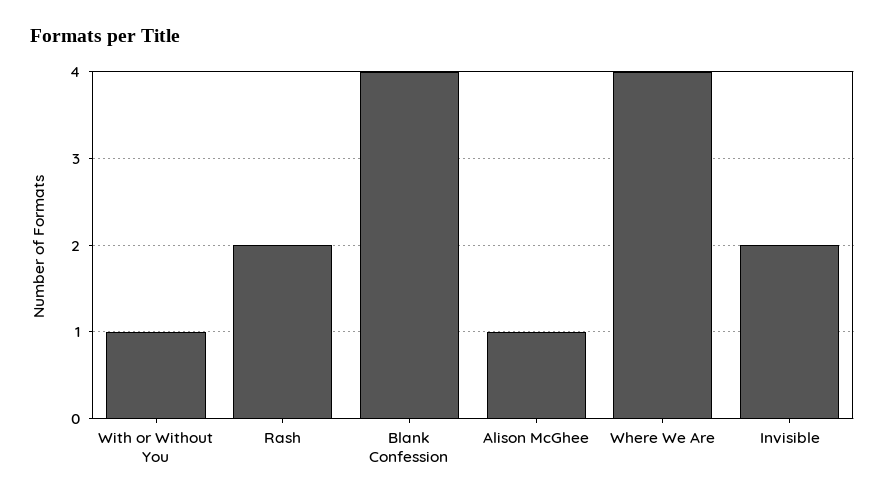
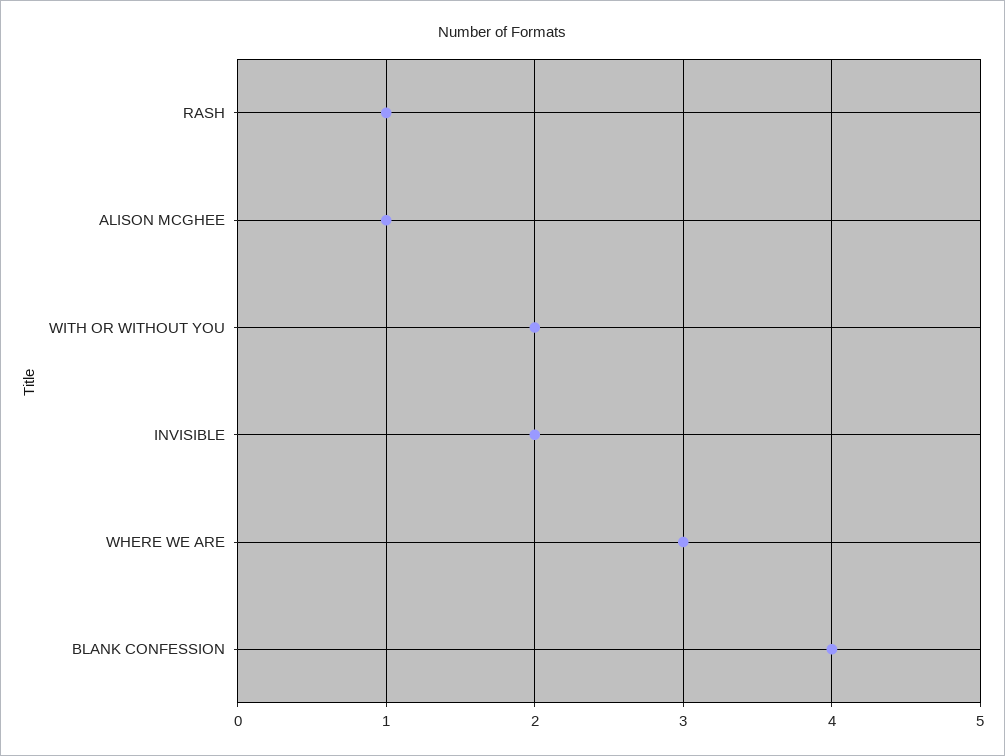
  {
-   "With or Without You": 1,
+   "With or Without You": 2,
-   "Rash": 2,
+   "Rash": 1,
    "Blank Confession": 4,
    "Alison McGhee": 1,
-   "Where We Are": 4,
+   "Where We Are": 3,
    "Invisible": 2
  }

